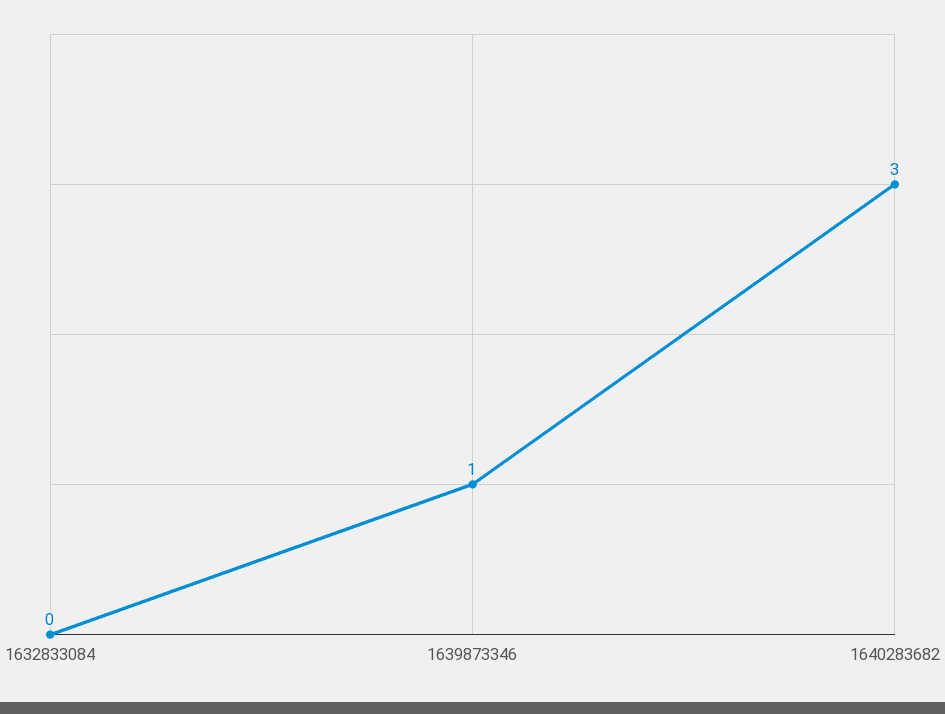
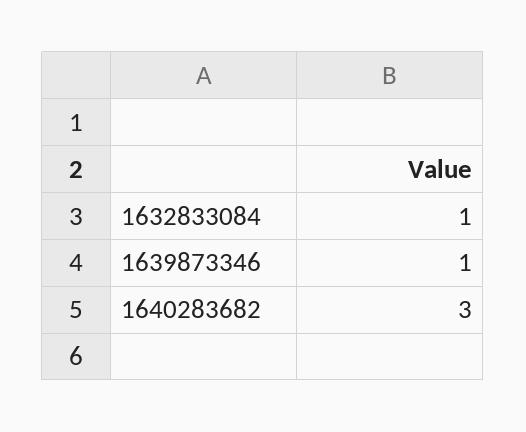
  {
-   "1632833084": 0,
+   "1632833084": 1,
    "1639873346": 1,
    "1640283682": 3
  }

